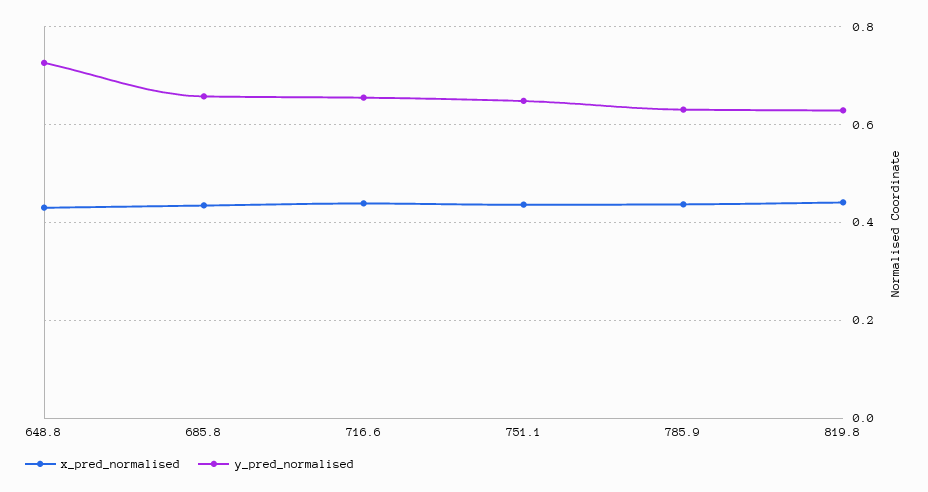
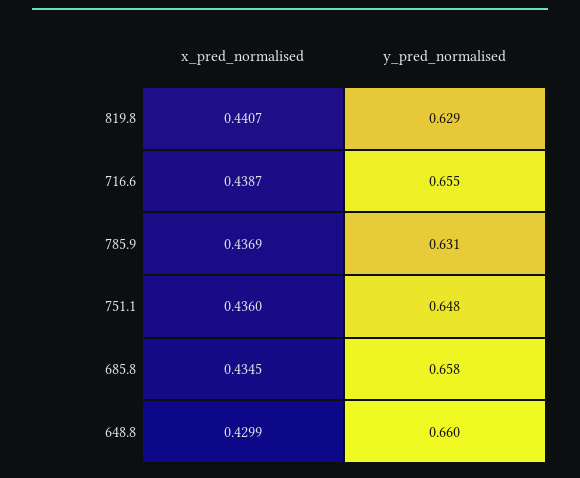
  {
    "x_pred_normalised": {
      "648.8": 0.4299,
      "685.8": 0.4345,
      "716.6": 0.4387,
      "751.1": 0.436,
      "785.9": 0.4369,
      "819.8": 0.4407
    },
    "y_pred_normalised": {
-     "648.8": 0.72,
+     "648.8": 0.66,
      "685.8": 0.658,
      "716.6": 0.655,
      "751.1": 0.648,
      "785.9": 0.631,
      "819.8": 0.629
    }
  }

